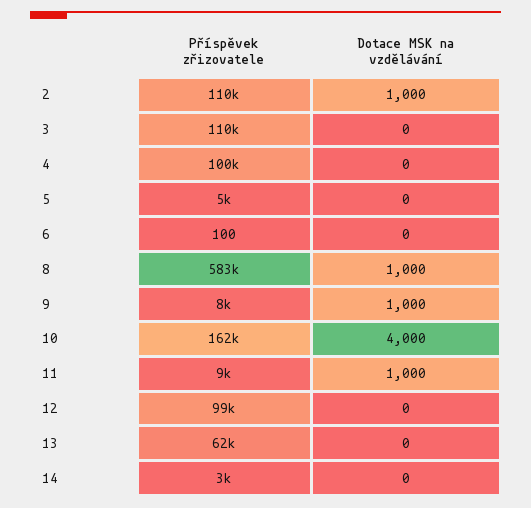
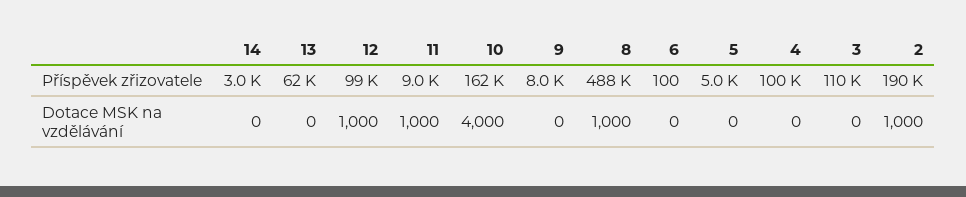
  {
    "Příspěvek zřizovatele": {
-     "2": 110000,
+     "2": 190000,
      "3": 110000,
      "4": 100000,
      "5": 5000,
      "6": 100,
-     "8": 583000,
+     "8": 488000,
      "9": 8000,
      "10": 162000,
      "11": 9000,
      "12": 99000,
      "13": 62000,
      "14": 3000
    },
    "Dotace MSK na vzdělávání": {
      "2": 1000,
      "3": 0,
      "4": 0,
      "5": 0,
      "6": 0,
      "8": 1000,
-     "9": 1000,
+     "9": 0,
      "10": 4000,
      "11": 1000,
-     "12": 0,
+     "12": 1000,
      "13": 0,
      "14": 0
    }
  }

